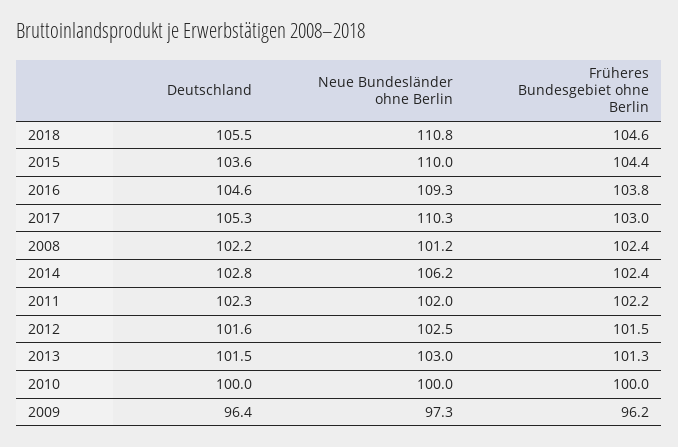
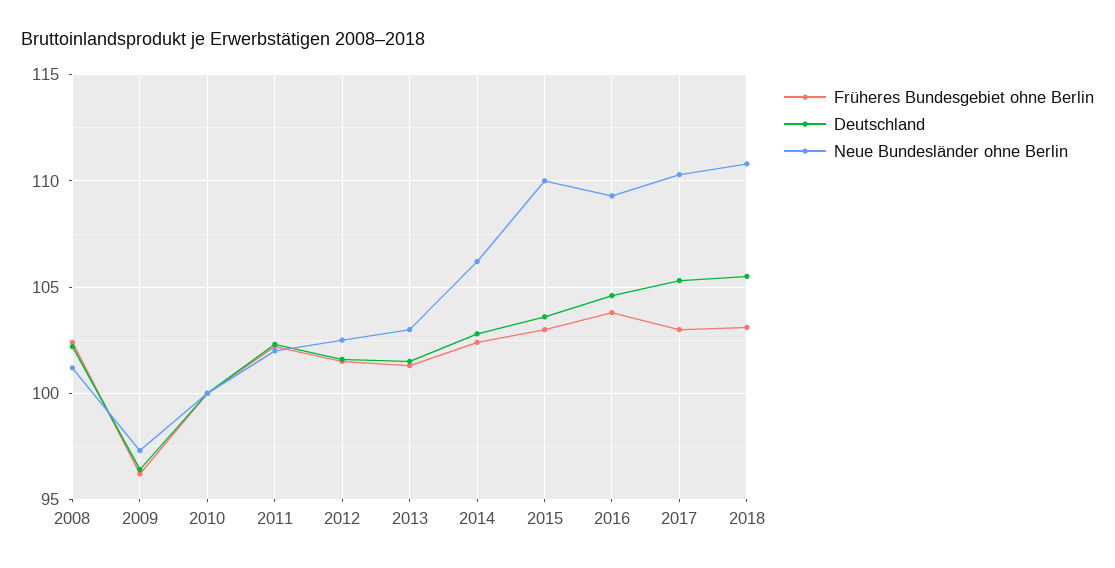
  {
    "Deutschland": {
      "2018": 105.5,
      "2015": 103.6,
      "2016": 104.6,
      "2017": 105.3,
      "2008": 102.2,
      "2014": 102.8,
      "2011": 102.3,
      "2012": 101.6,
      "2013": 101.5,
      "2010": 100,
      "2009": 96.4
    },
    "Neue Bundesländer ohne Berlin": {
      "2018": 110.8,
      "2015": 110,
      "2016": 109.3,
      "2017": 110.3,
      "2008": 101.2,
      "2014": 106.2,
      "2011": 102,
      "2012": 102.5,
      "2013": 103,
      "2010": 100,
      "2009": 97.3
    },
    "Früheres Bundesgebiet ohne Berlin": {
-     "2018": 104.6,
+     "2018": 103,
-     "2015": 104.4,
+     "2015": 103,
      "2016": 103.8,
      "2017": 103,
      "2008": 102.4,
      "2014": 102.4,
      "2011": 102.2,
      "2012": 101.5,
      "2013": 101.3,
      "2010": 100,
      "2009": 96.2
    }
  }

